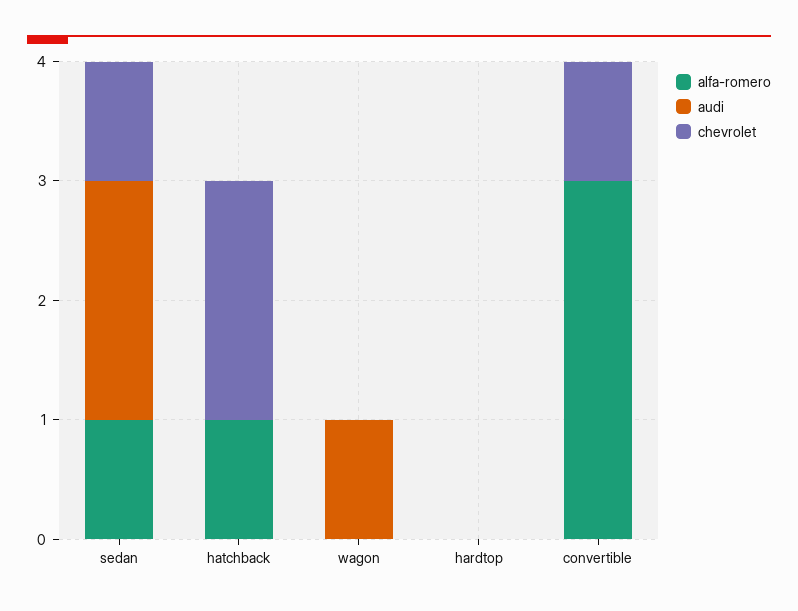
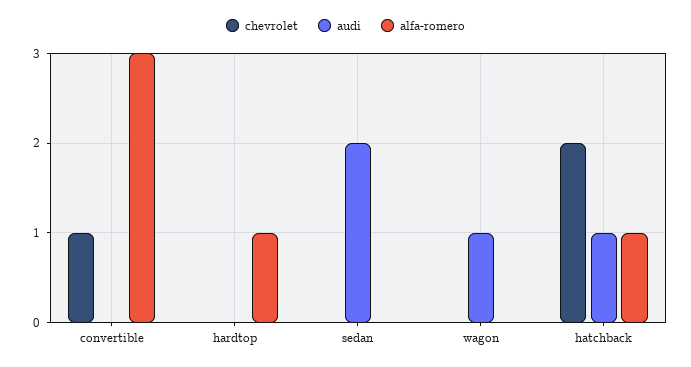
  {
    "alfa-romero": {
-     "sedan": 1,
+     "sedan": 0,
      "hatchback": 1,
      "wagon": 0,
-     "hardtop": 0,
+     "hardtop": 1,
      "convertible": 3
    },
    "audi": {
      "sedan": 2,
-     "hatchback": 0,
+     "hatchback": 1,
      "wagon": 1,
      "hardtop": 0,
      "convertible": 0
    },
    "chevrolet": {
-     "sedan": 1,
+     "sedan": 0,
      "hatchback": 2,
      "wagon": 0,
      "hardtop": 0,
      "convertible": 1
    }
  }

